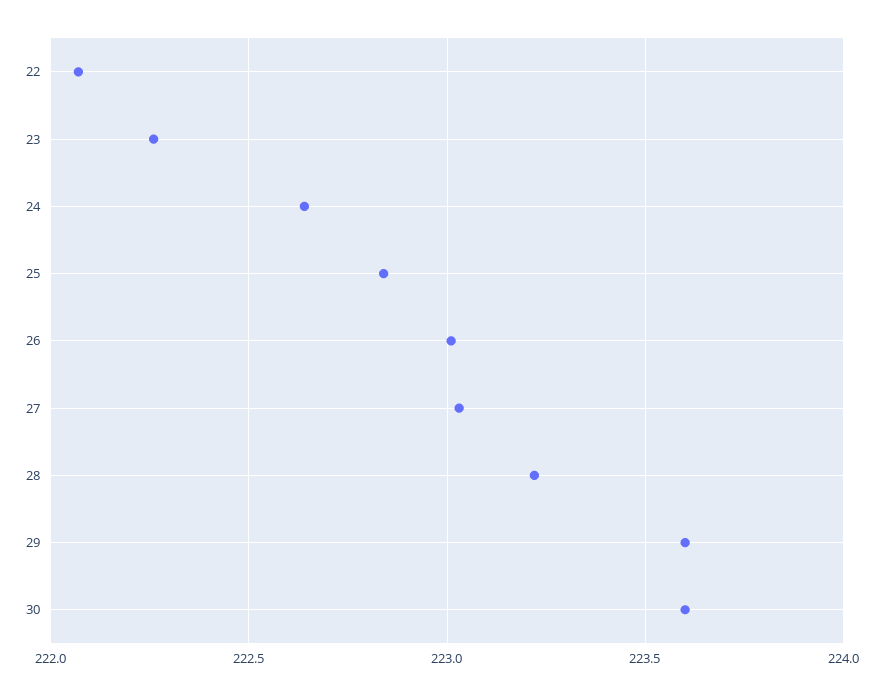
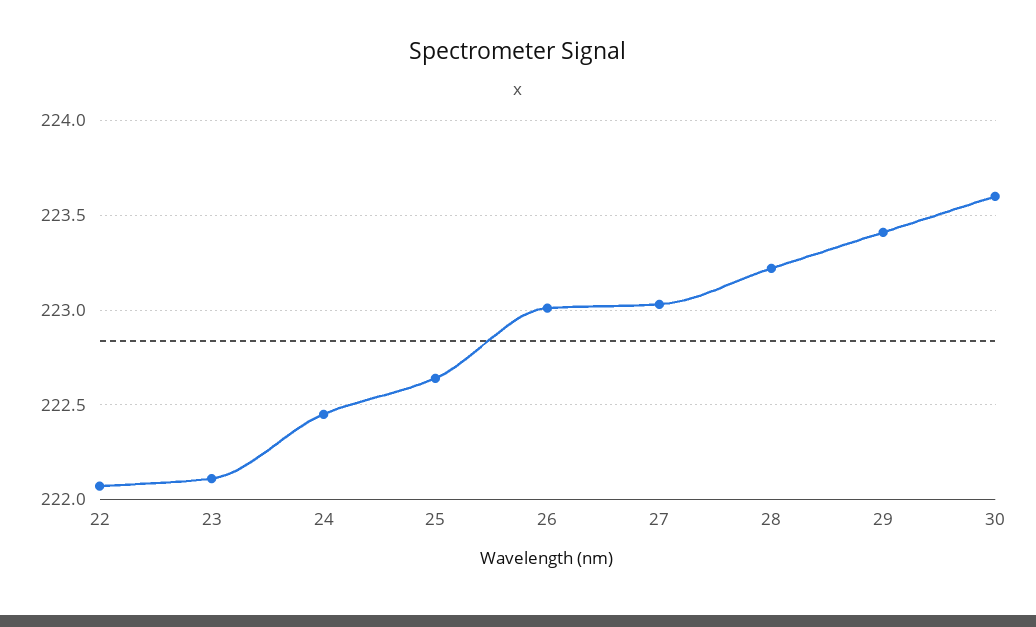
  {
    "22": 222.05,
-   "23": 222.25,
+   "23": 222.1,
-   "24": 222.65,
+   "24": 222.45,
-   "25": 222.85,
+   "25": 222.65,
    "26": 223,
    "27": 223.05,
    "28": 223.2,
-   "29": 223.6,
+   "29": 223.4,
    "30": 223.6
  }

